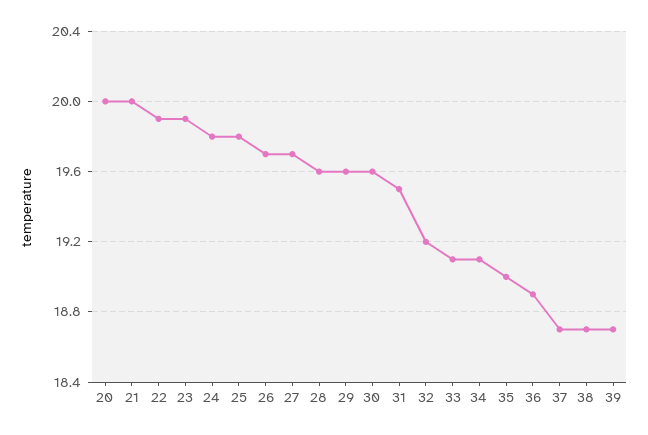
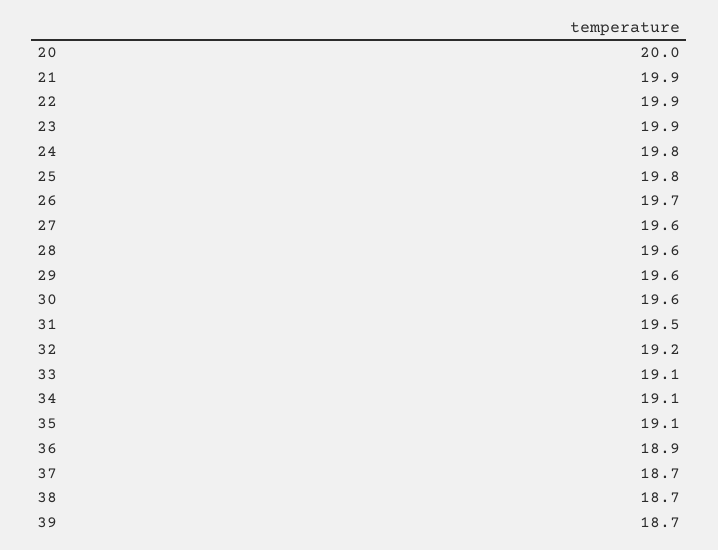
  {
    "20": 20,
-   "21": 20,
+   "21": 19.9,
    "22": 19.9,
    "23": 19.9,
    "24": 19.8,
    "25": 19.8,
    "26": 19.7,
-   "27": 19.7,
+   "27": 19.6,
    "28": 19.6,
    "29": 19.6,
    "30": 19.6,
    "31": 19.5,
    "32": 19.2,
    "33": 19.1,
    "34": 19.1,
-   "35": 19,
+   "35": 19.1,
    "36": 18.9,
    "37": 18.7,
    "38": 18.7,
    "39": 18.7
  }

